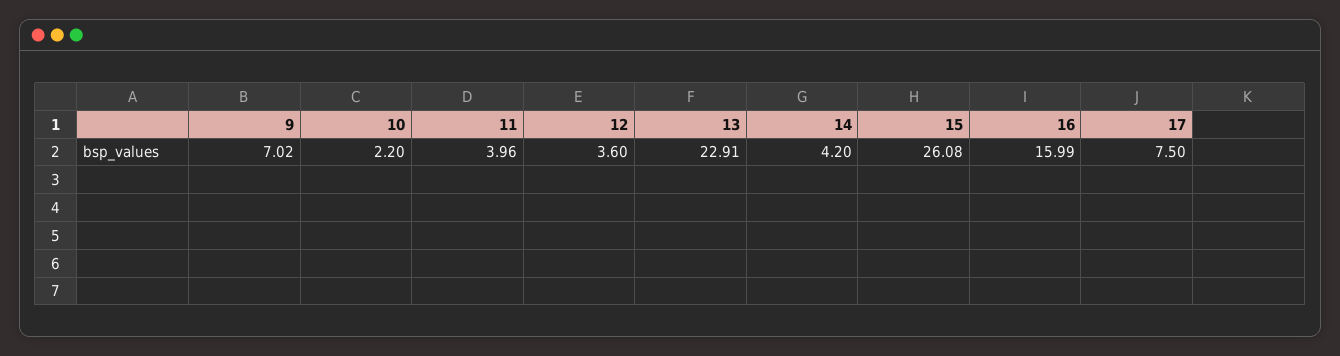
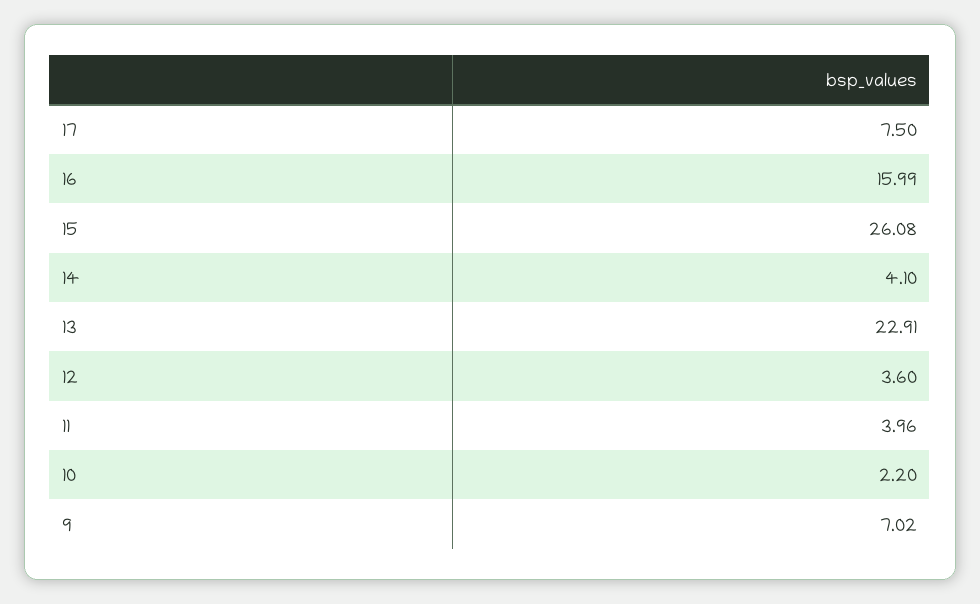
  {
    "9": 7.02,
    "10": 2.2,
    "11": 3.96,
    "12": 3.6,
    "13": 22.91,
-   "14": 4.2,
+   "14": 4.1,
    "15": 26.08,
    "16": 15.99,
    "17": 7.5
  }

